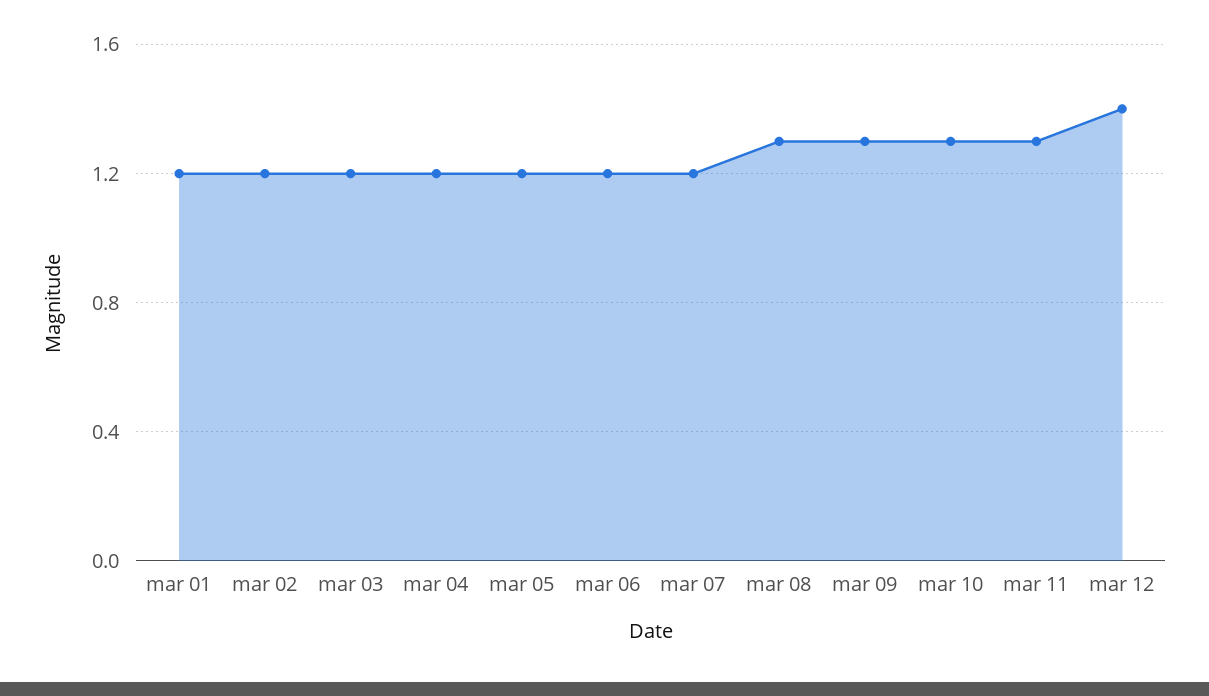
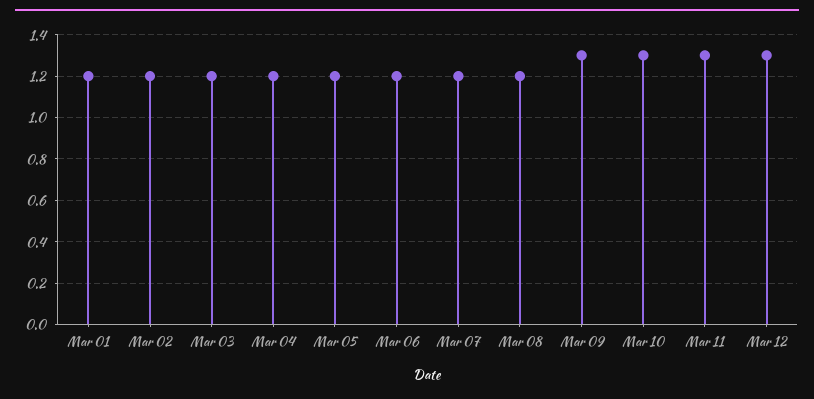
  {
    "mar 01": 1.2,
    "mar 02": 1.2,
    "mar 03": 1.2,
    "mar 04": 1.2,
    "mar 05": 1.2,
    "mar 06": 1.2,
    "mar 07": 1.2,
-   "mar 08": 1.3,
+   "mar 08": 1.2,
    "mar 09": 1.3,
    "mar 10": 1.3,
    "mar 11": 1.3,
-   "mar 12": 1.4
+   "mar 12": 1.3
  }

